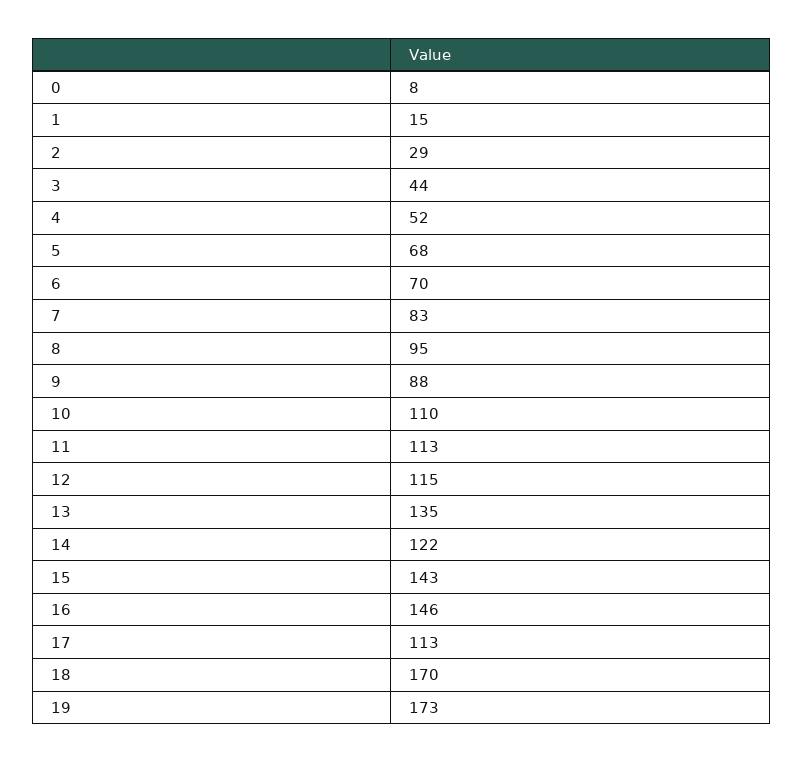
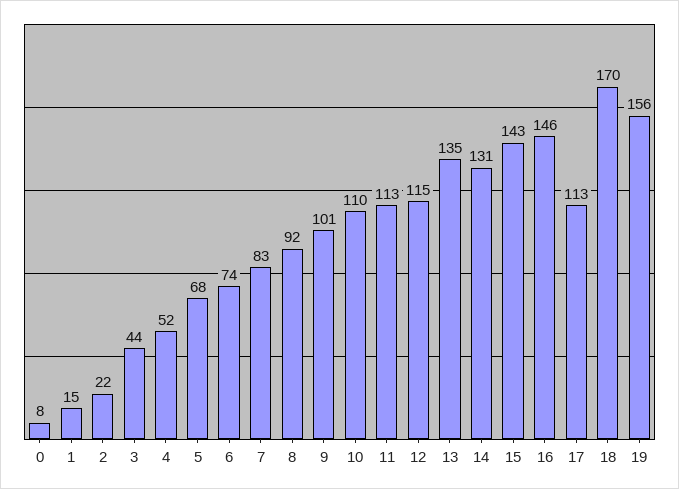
  {
    "0": 8,
    "1": 15,
-   "2": 29,
+   "2": 22,
    "3": 44,
    "4": 52,
    "5": 68,
-   "6": 70,
+   "6": 74,
    "7": 83,
-   "8": 95,
+   "8": 92,
-   "9": 88,
+   "9": 101,
    "10": 110,
    "11": 113,
    "12": 115,
    "13": 135,
-   "14": 122,
+   "14": 131,
    "15": 143,
    "16": 146,
    "17": 113,
    "18": 170,
-   "19": 173
+   "19": 156
  }

